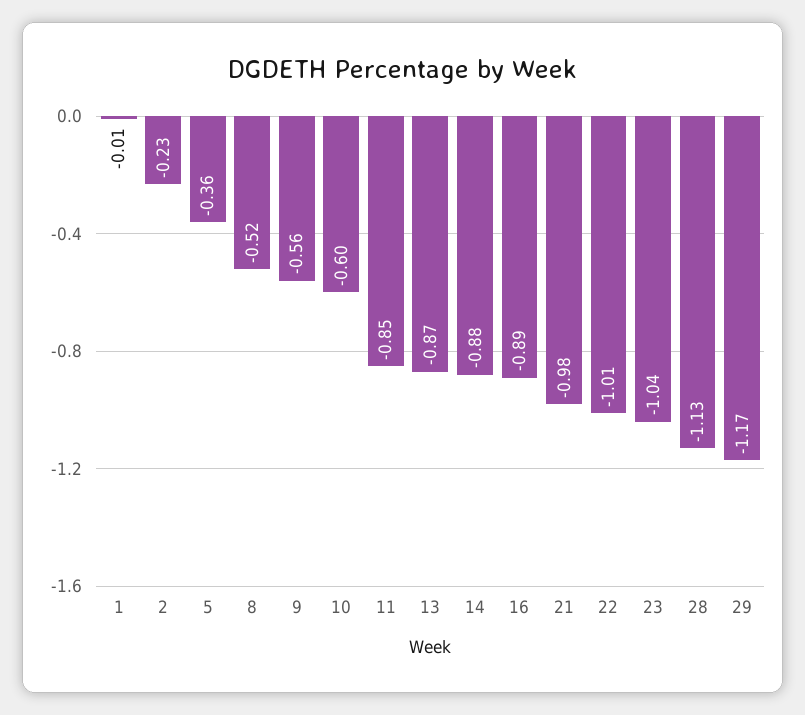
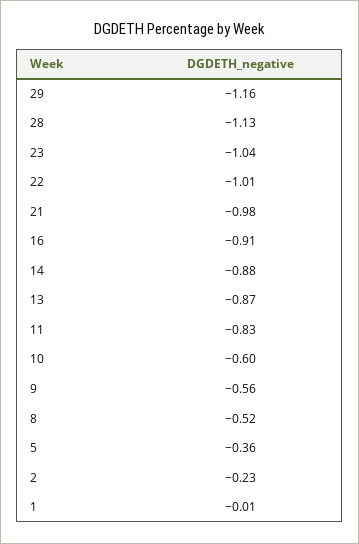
  {
    "1": -0.01,
    "2": -0.23,
    "5": -0.36,
    "8": -0.52,
    "9": -0.56,
    "10": -0.6,
-   "11": -0.85,
+   "11": -0.83,
    "13": -0.87,
    "14": -0.88,
-   "16": -0.89,
+   "16": -0.91,
    "21": -0.98,
    "22": -1.01,
    "23": -1.04,
    "28": -1.13,
-   "29": -1.17
+   "29": -1.16
  }

